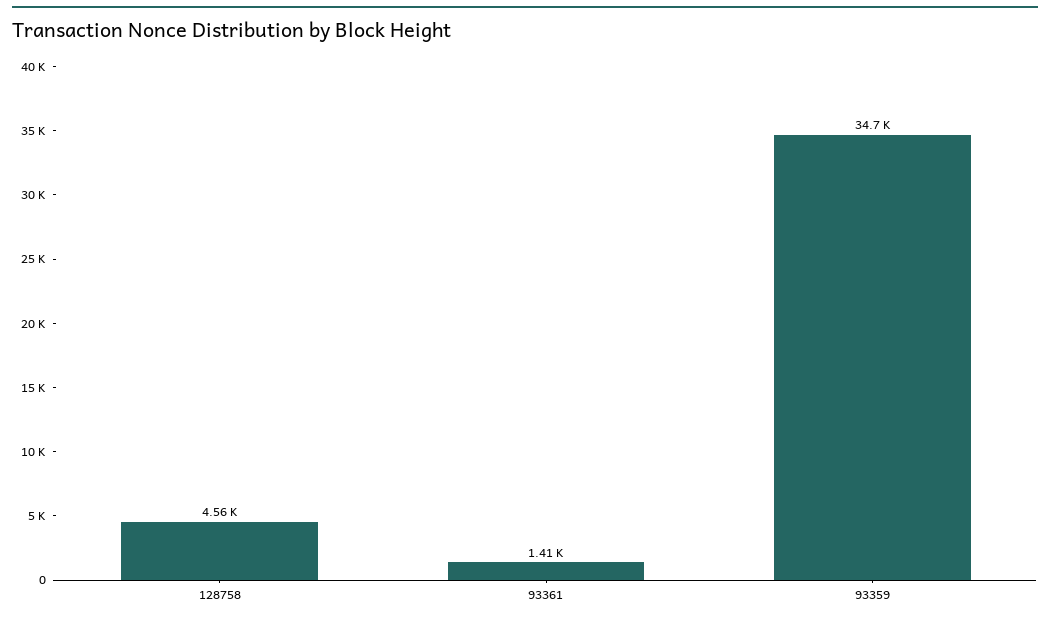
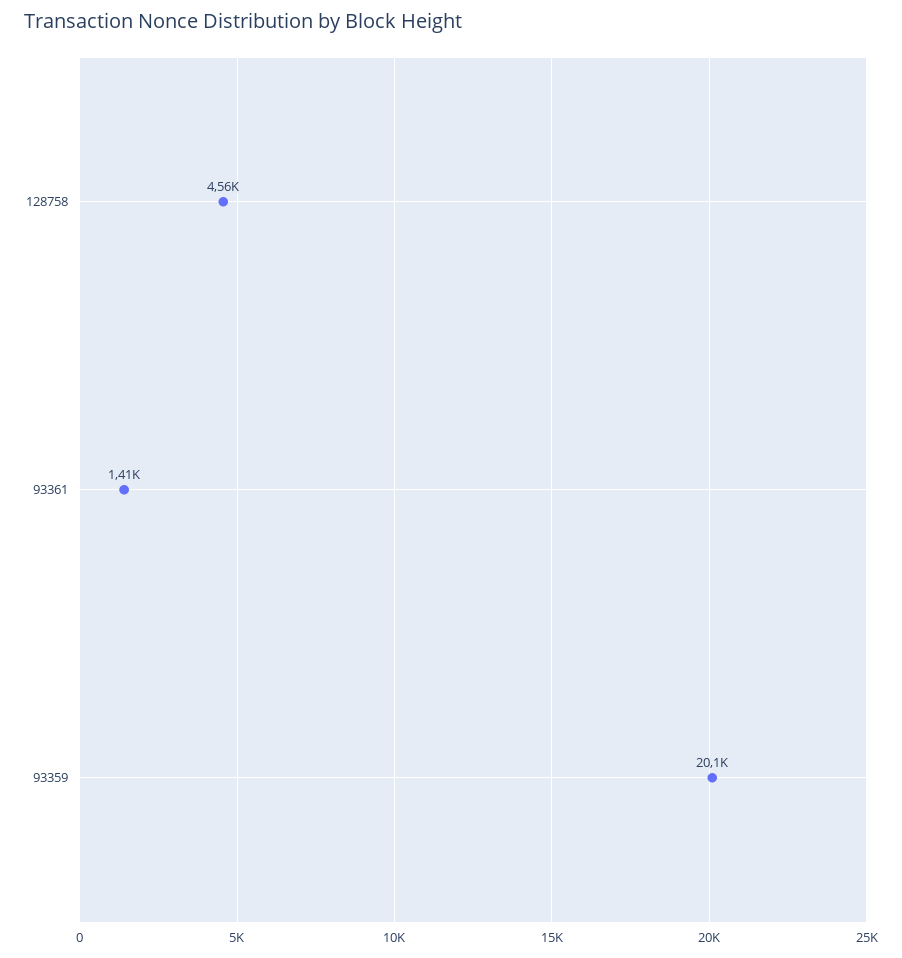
  {
    "128758": 4560,
    "93361": 1410,
-   "93359": 34700
+   "93359": 20100
  }

